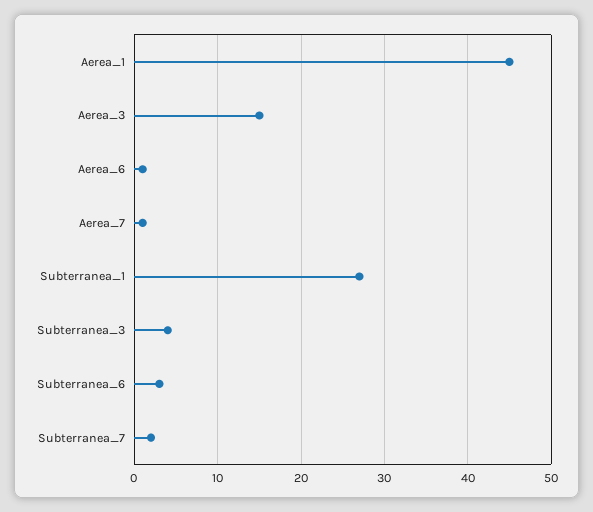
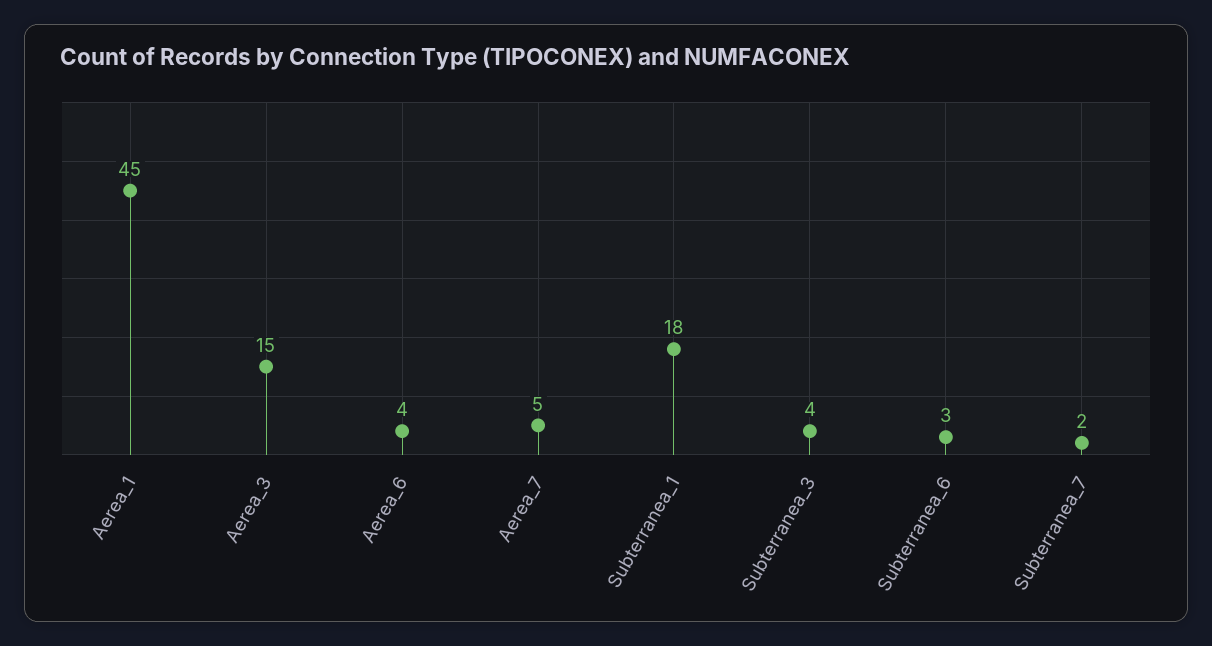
  {
    "Aerea_1": 45,
    "Aerea_3": 15,
-   "Aerea_6": 1,
+   "Aerea_6": 4,
-   "Aerea_7": 1,
+   "Aerea_7": 5,
-   "Subterranea_1": 27,
+   "Subterranea_1": 18,
    "Subterranea_3": 4,
    "Subterranea_6": 3,
    "Subterranea_7": 2
  }

